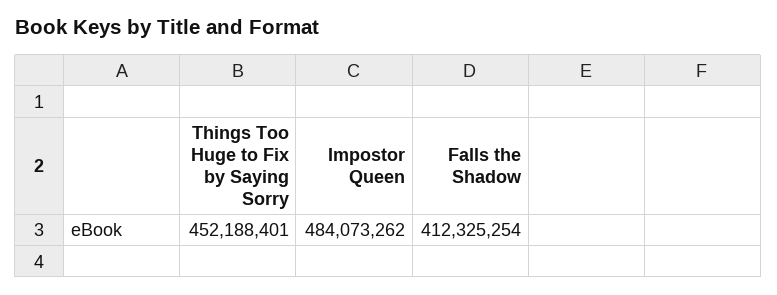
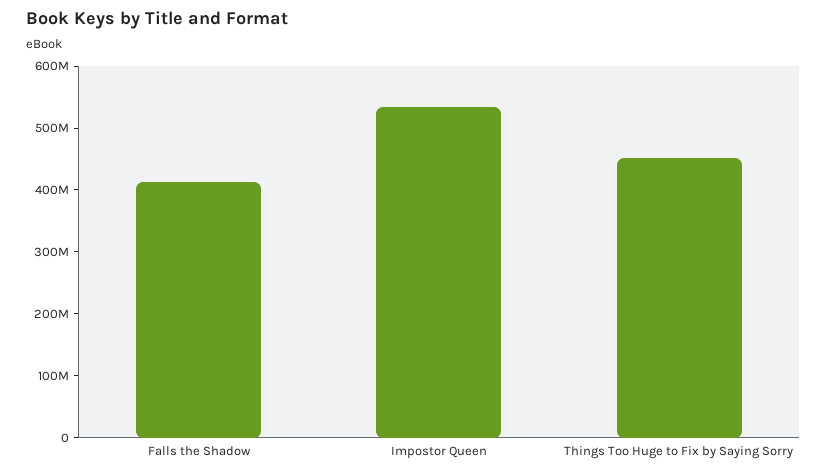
  {
    "Things Too Huge to Fix by Saying Sorry": 452188401,
-   "Impostor Queen": 484073262,
+   "Impostor Queen": 540000000,
    "Falls the Shadow": 412325254
  }

